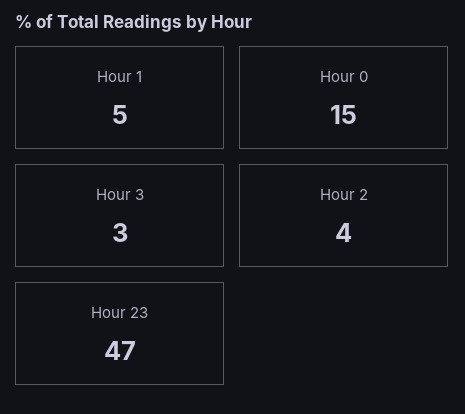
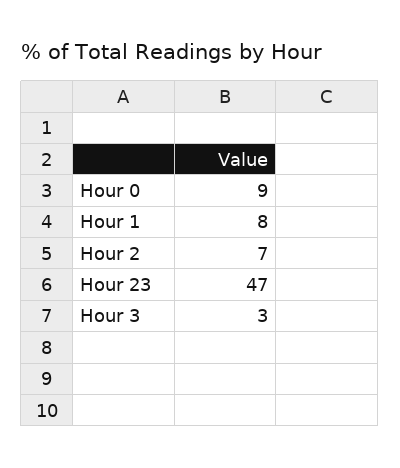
  {
-   "Hour 1": 5,
+   "Hour 1": 8,
-   "Hour 0": 15,
+   "Hour 0": 9,
    "Hour 3": 3,
-   "Hour 2": 4,
+   "Hour 2": 7,
    "Hour 23": 47
  }

